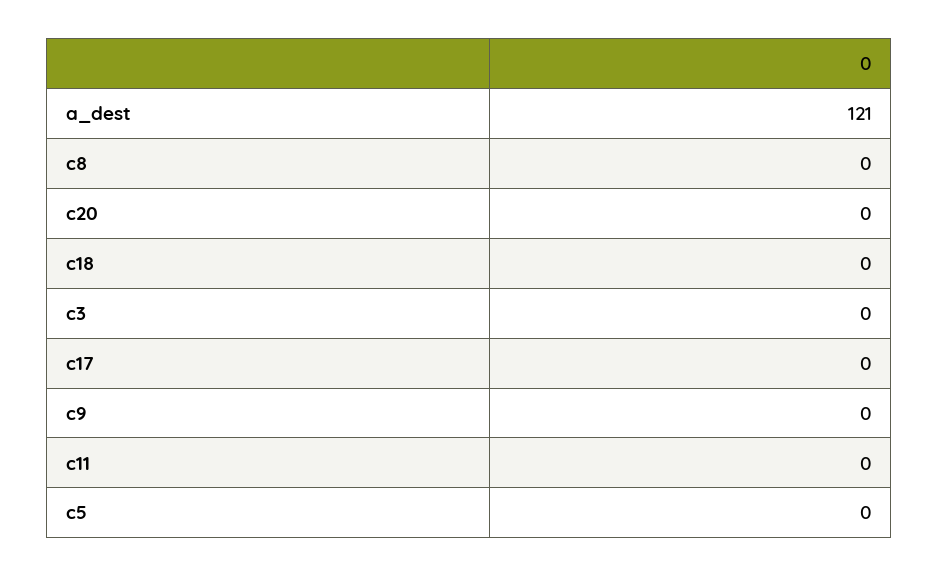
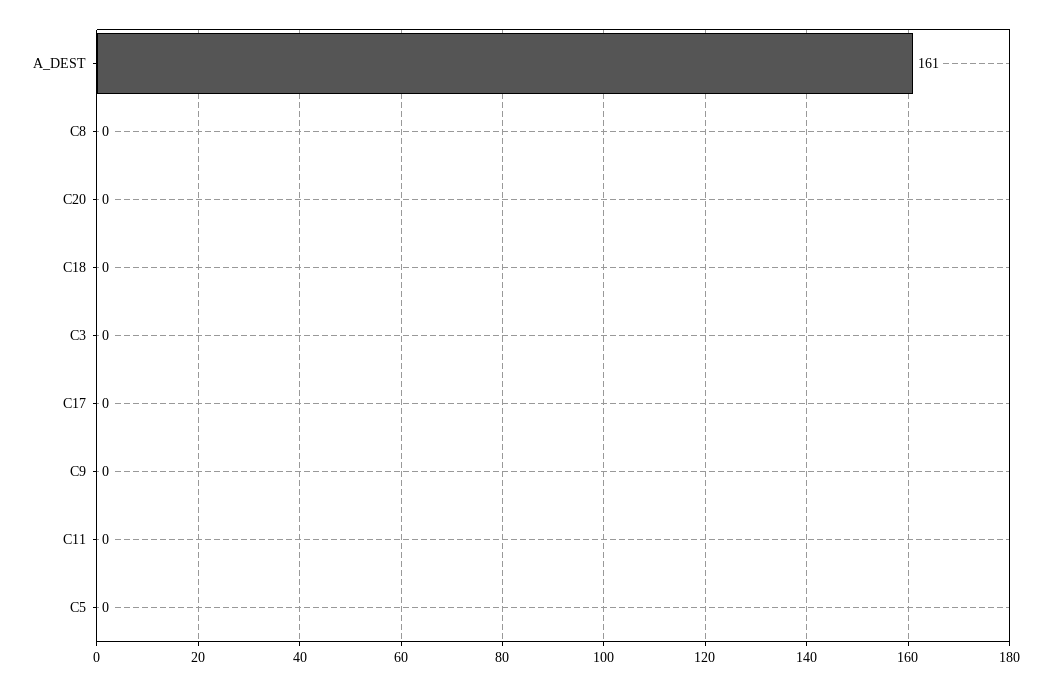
  {
-   "a_dest": 121,
+   "a_dest": 161,
    "c8": 0,
    "c20": 0,
    "c18": 0,
    "c3": 0,
    "c17": 0,
    "c9": 0,
    "c11": 0,
    "c5": 0
  }

